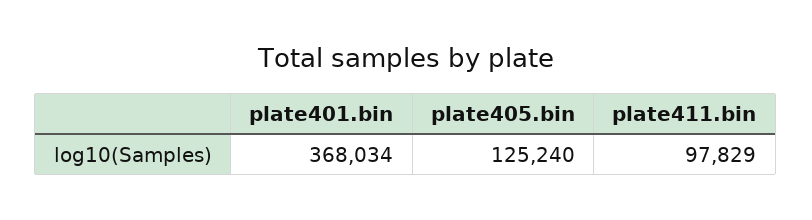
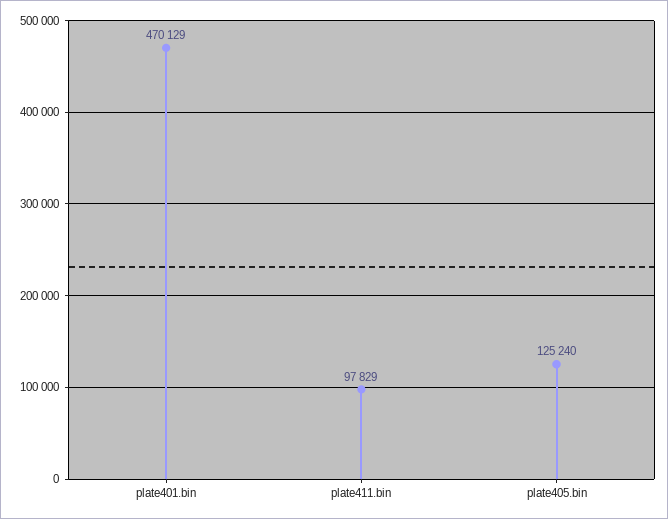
  {
-   "plate401.bin": 368034,
+   "plate401.bin": 470129,
    "plate405.bin": 125240,
    "plate411.bin": 97829
  }

